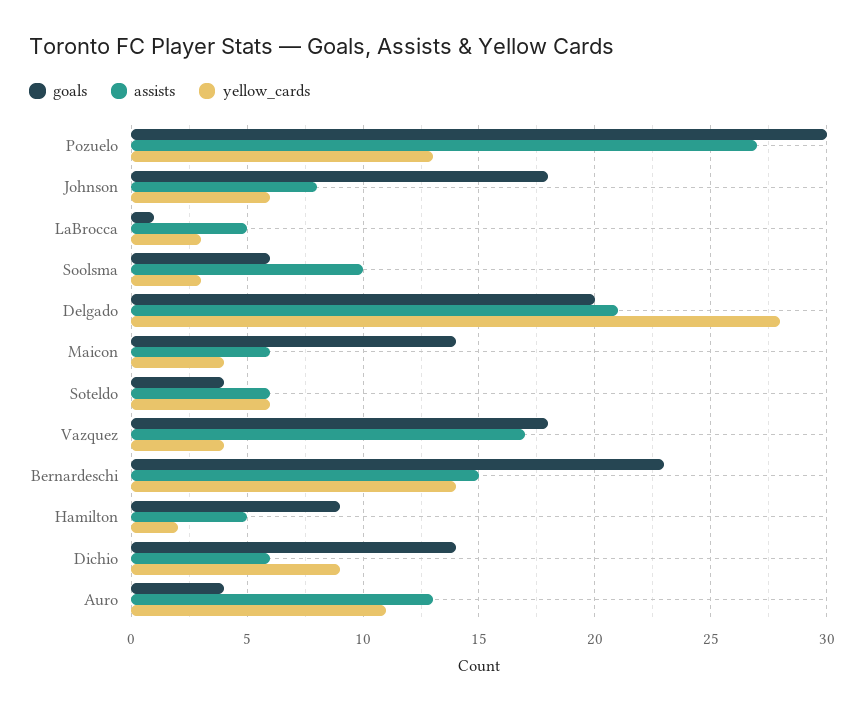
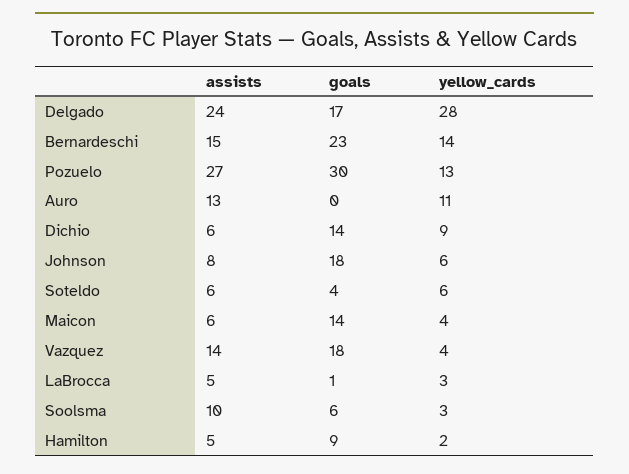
  {
    "goals": {
      "Pozuelo": 30,
      "Johnson": 18,
      "LaBrocca": 1,
      "Soolsma": 6,
-     "Delgado": 20,
+     "Delgado": 17,
      "Maicon": 14,
      "Soteldo": 4,
      "Vazquez": 18,
      "Bernardeschi": 23,
      "Hamilton": 9,
      "Dichio": 14,
-     "Auro": 4
+     "Auro": 0
    },
    "assists": {
      "Pozuelo": 27,
      "Johnson": 8,
      "LaBrocca": 5,
      "Soolsma": 10,
-     "Delgado": 21,
+     "Delgado": 24,
      "Maicon": 6,
      "Soteldo": 6,
-     "Vazquez": 17,
+     "Vazquez": 14,
      "Bernardeschi": 15,
      "Hamilton": 5,
      "Dichio": 6,
      "Auro": 13
    },
    "yellow_cards": {
      "Pozuelo": 13,
      "Johnson": 6,
      "LaBrocca": 3,
      "Soolsma": 3,
      "Delgado": 28,
      "Maicon": 4,
      "Soteldo": 6,
      "Vazquez": 4,
      "Bernardeschi": 14,
      "Hamilton": 2,
      "Dichio": 9,
      "Auro": 11
    }
  }

